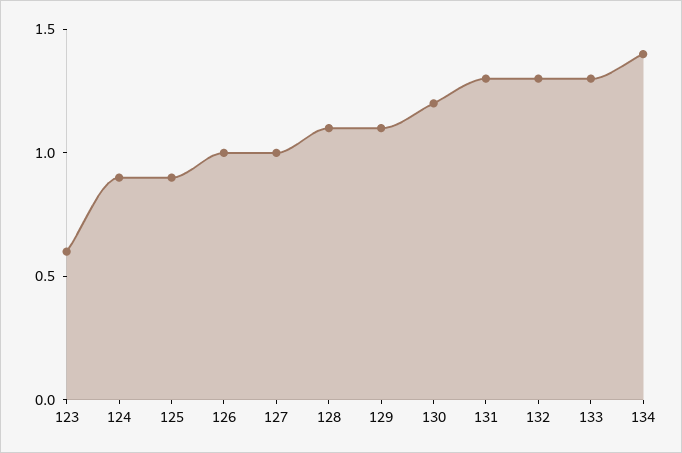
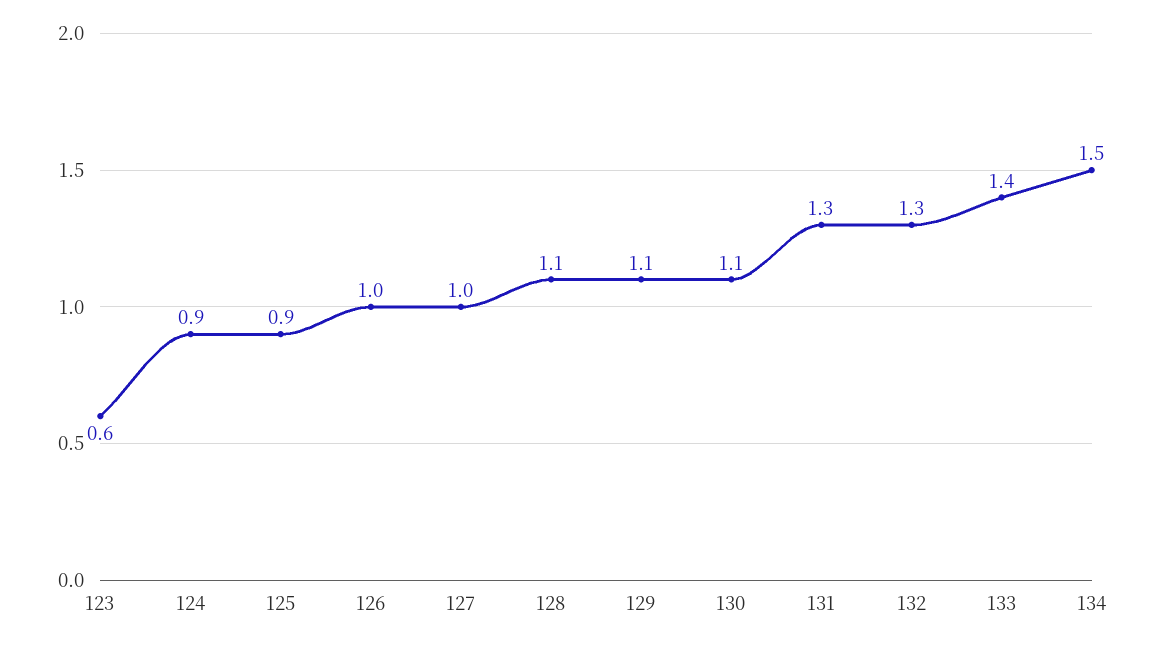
  {
    "123": 0.6,
    "124": 0.9,
    "125": 0.9,
    "126": 1,
    "127": 1,
    "128": 1.1,
    "129": 1.1,
-   "130": 1.2,
+   "130": 1.1,
    "131": 1.3,
    "132": 1.3,
-   "133": 1.3,
+   "133": 1.4,
-   "134": 1.4
+   "134": 1.5
  }

